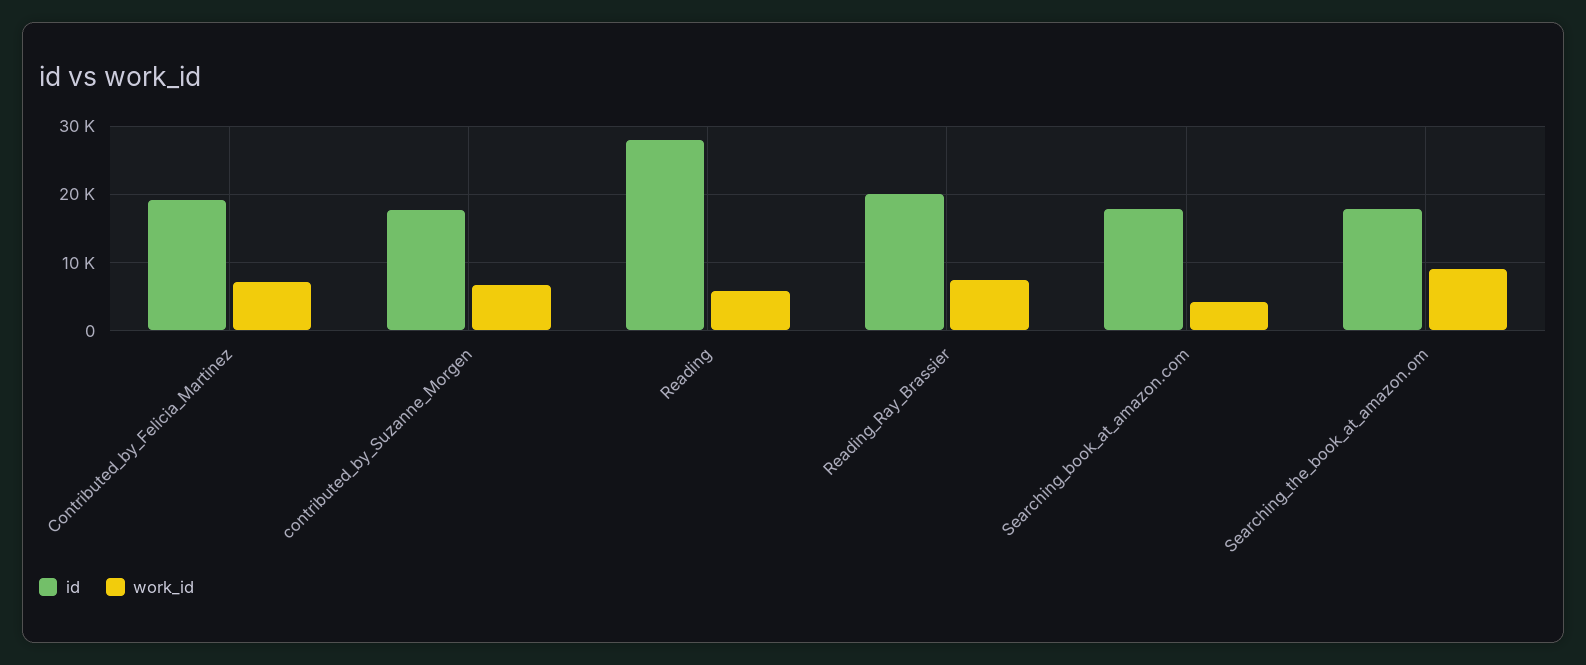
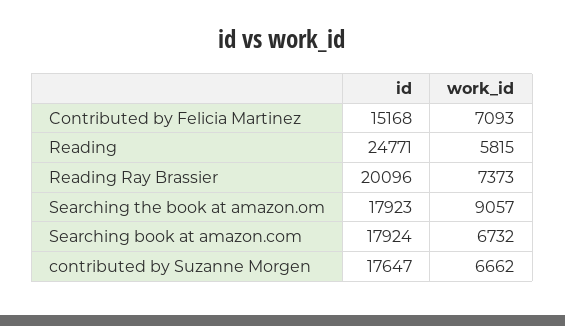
  {
    "id": {
-     "Contributed_by_Felicia_Martinez": 19000,
+     "Contributed_by_Felicia_Martinez": 15168,
      "contributed_by_Suzanne_Morgen": 17647,
-     "Reading": 28000,
+     "Reading": 24771,
      "Reading_Ray_Brassier": 20096,
      "Searching_book_at_amazon.com": 17924,
      "Searching_the_book_at_amazon.om": 17923
    },
    "work_id": {
      "Contributed_by_Felicia_Martinez": 7093,
      "contributed_by_Suzanne_Morgen": 6662,
      "Reading": 5815,
      "Reading_Ray_Brassier": 7373,
-     "Searching_book_at_amazon.com": 4000,
+     "Searching_book_at_amazon.com": 6732,
      "Searching_the_book_at_amazon.om": 9057
    }
  }

